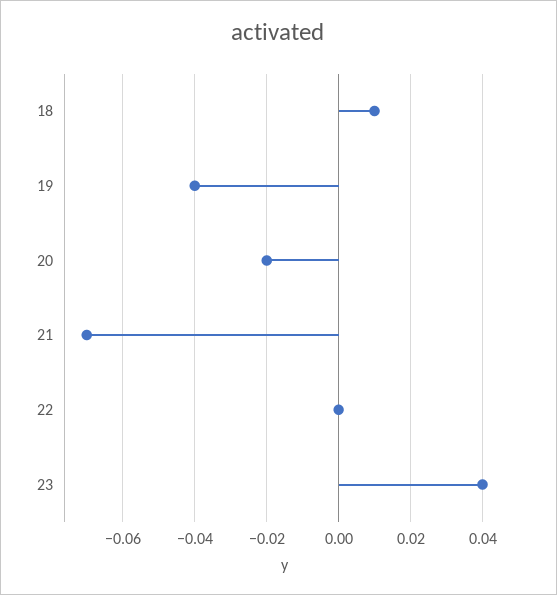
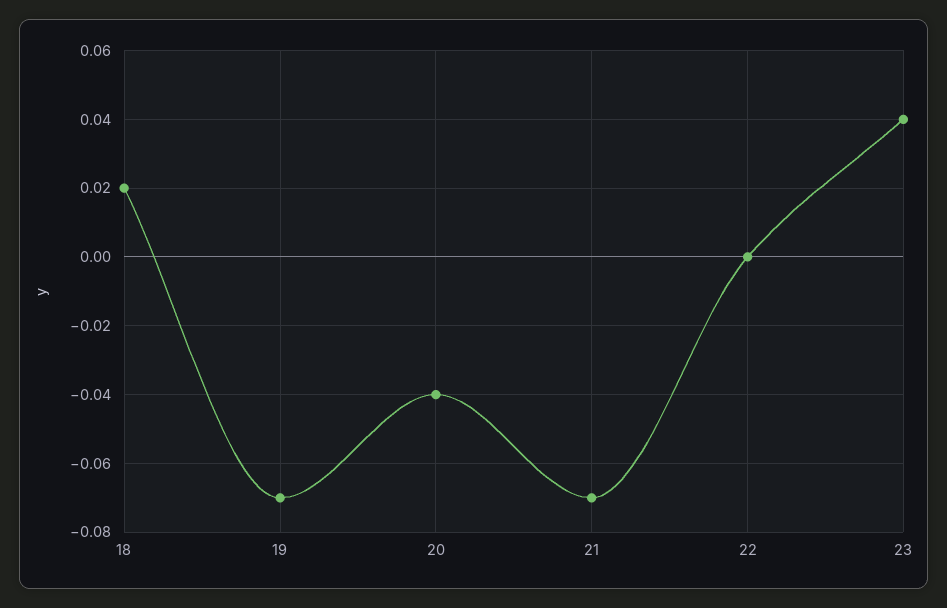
  {
-   "18": 0.01,
+   "18": 0.02,
-   "19": -0.04,
+   "19": -0.07,
-   "20": -0.02,
+   "20": -0.04,
    "21": -0.07,
    "22": 0,
    "23": 0.04
  }

